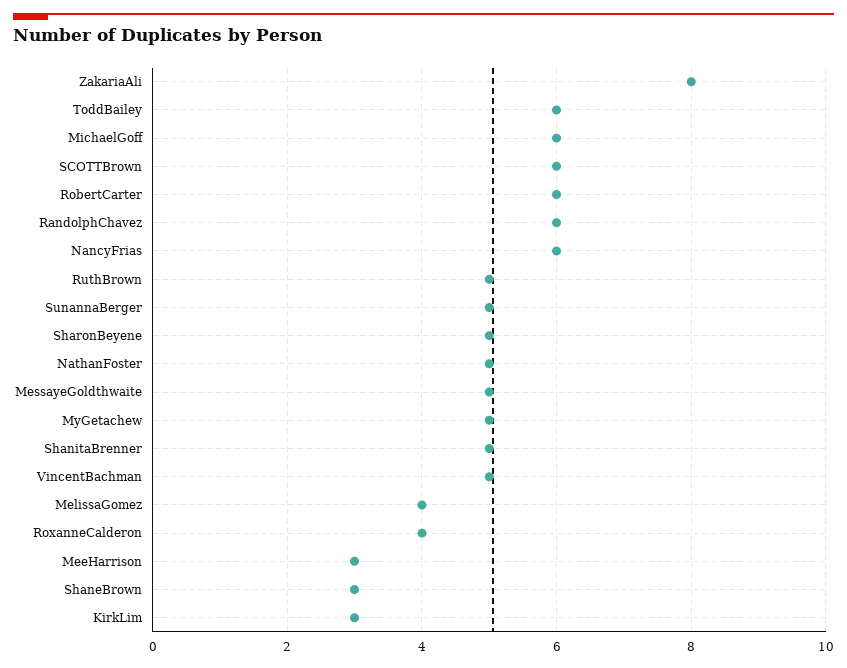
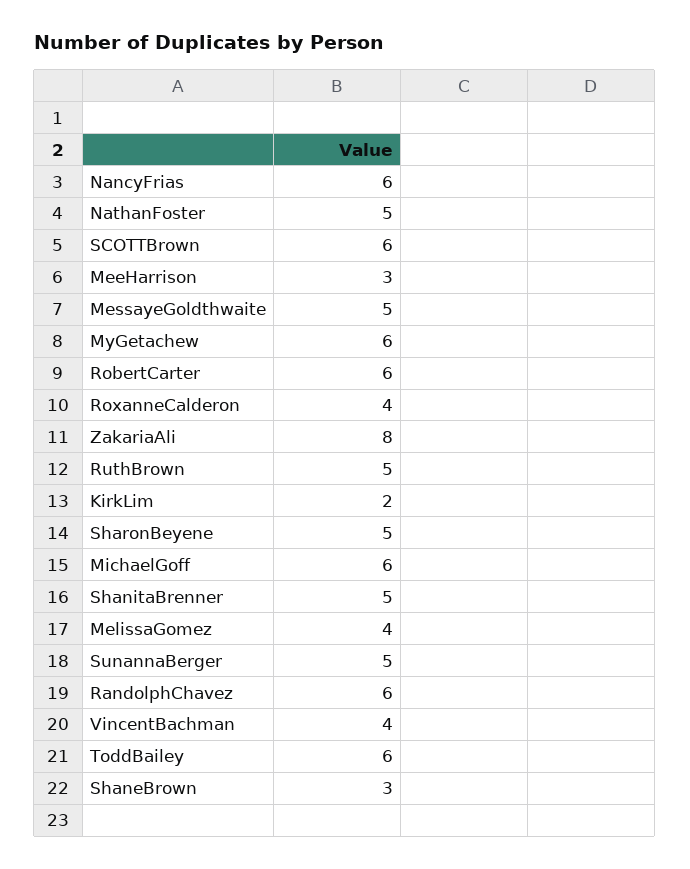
  {
    "ZakariaAli": 8,
    "ToddBailey": 6,
    "MichaelGoff": 6,
    "SCOTTBrown": 6,
    "RobertCarter": 6,
    "RandolphChavez": 6,
    "NancyFrias": 6,
    "RuthBrown": 5,
    "SunannaBerger": 5,
    "SharonBeyene": 5,
    "NathanFoster": 5,
    "MessayeGoldthwaite": 5,
-   "MyGetachew": 5,
+   "MyGetachew": 6,
    "ShanitaBrenner": 5,
-   "VincentBachman": 5,
+   "VincentBachman": 4,
    "MelissaGomez": 4,
    "RoxanneCalderon": 4,
    "MeeHarrison": 3,
    "ShaneBrown": 3,
-   "KirkLim": 3
+   "KirkLim": 2
  }

